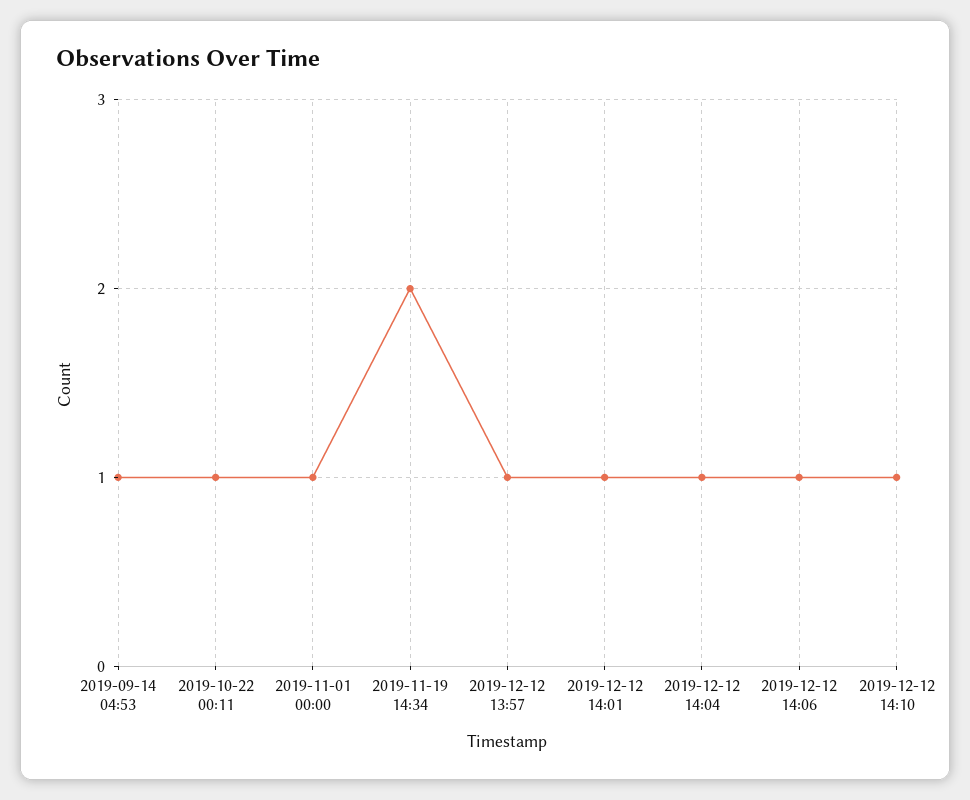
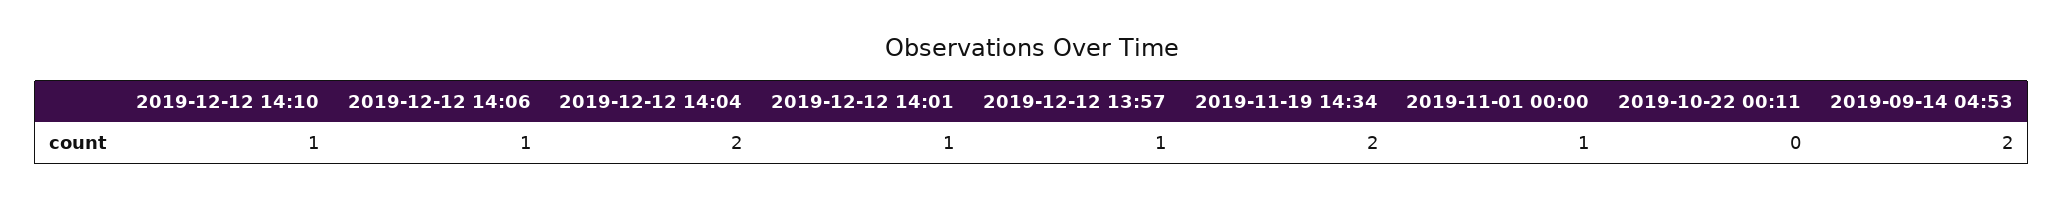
  {
-   "2019-09-14 04:53": 1,
+   "2019-09-14 04:53": 2,
-   "2019-10-22 00:11": 1,
+   "2019-10-22 00:11": 0,
    "2019-11-01 00:00": 1,
    "2019-11-19 14:34": 2,
    "2019-12-12 13:57": 1,
    "2019-12-12 14:01": 1,
-   "2019-12-12 14:04": 1,
+   "2019-12-12 14:04": 2,
    "2019-12-12 14:06": 1,
    "2019-12-12 14:10": 1
  }

